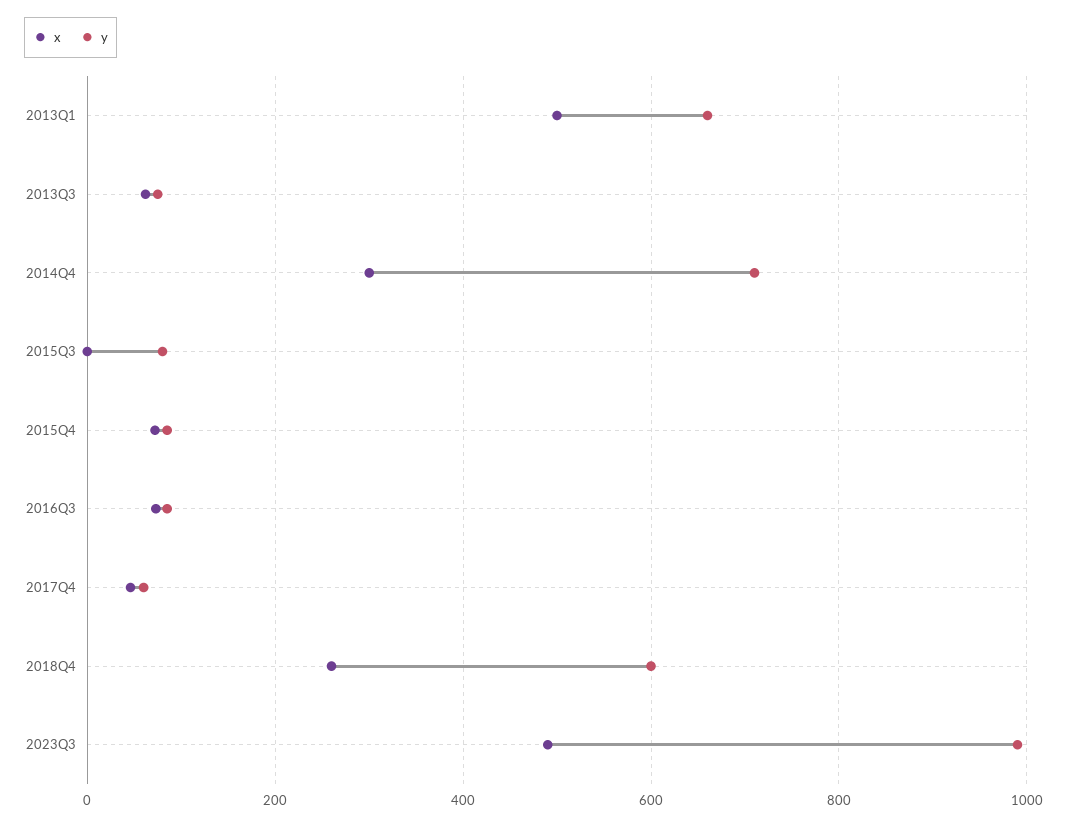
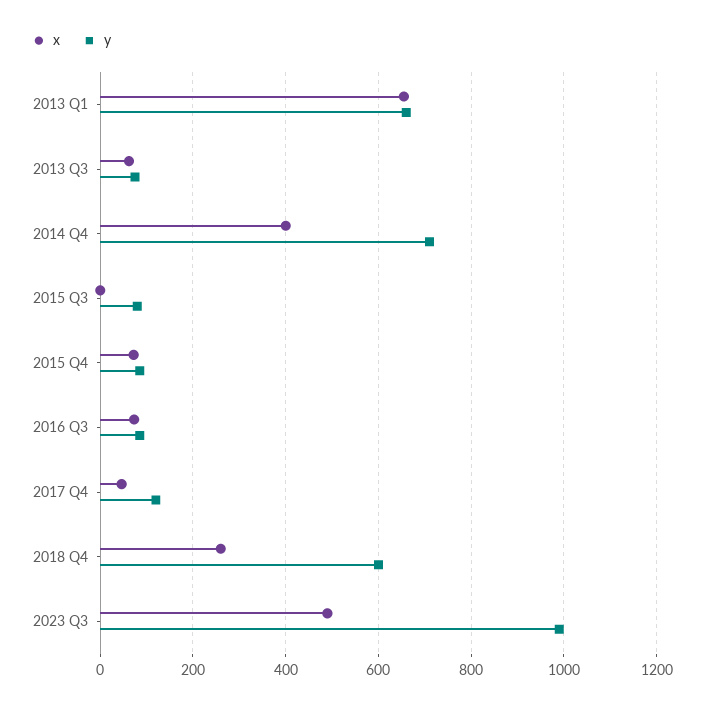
  {
    "x": {
-     "2013Q1": 500,
+     "2013Q1": 660,
      "2013Q3": 60,
-     "2014Q4": 300,
+     "2014Q4": 400,
      "2015Q3": 0,
      "2015Q4": 80,
      "2016Q3": 80,
      "2017Q4": 40,
      "2018Q4": 260,
      "2023Q3": 500
    },
    "y": {
      "2013Q1": 660,
      "2013Q3": 80,
      "2014Q4": 720,
      "2015Q3": 80,
      "2015Q4": 80,
      "2016Q3": 80,
-     "2017Q4": 60,
+     "2017Q4": 120,
      "2018Q4": 600,
      "2023Q3": 1000
    }
  }

